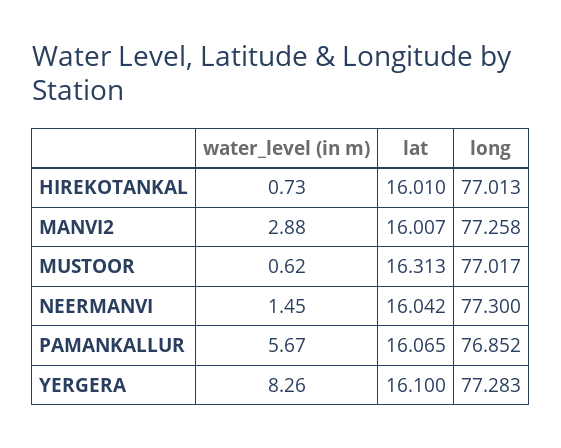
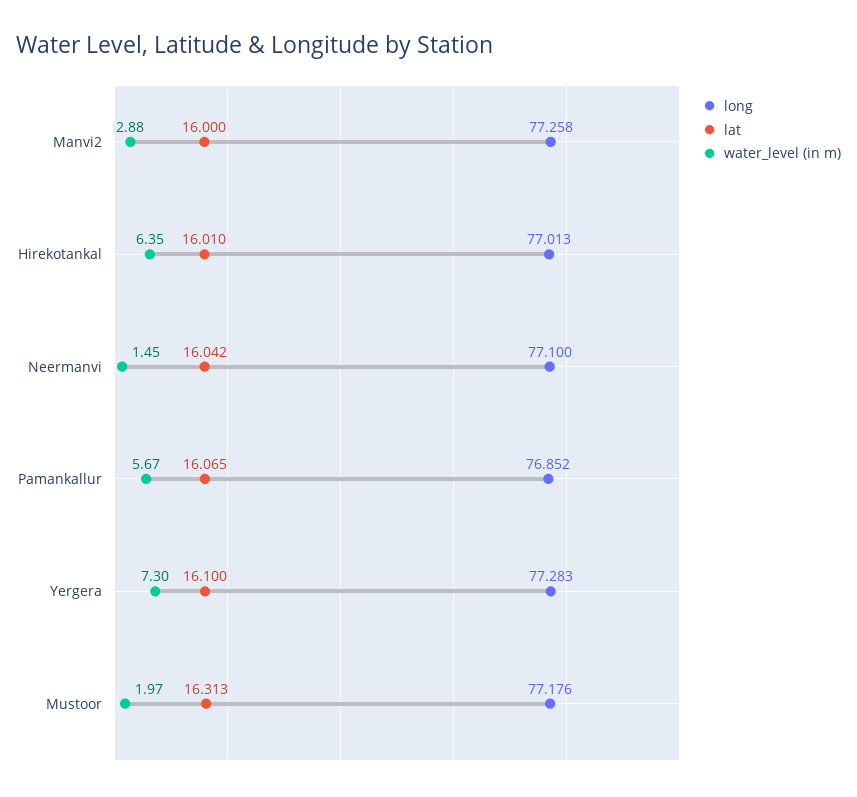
  {
    "water_level (in m)": {
-     "HIREKOTANKAL": 0.73,
+     "HIREKOTANKAL": 6.35,
      "MANVI2": 2.88,
-     "MUSTOOR": 0.62,
+     "MUSTOOR": 1.97,
      "NEERMANVI": 1.45,
      "PAMANKALLUR": 5.67,
-     "YERGERA": 8.26
+     "YERGERA": 7.3
    },
    "lat": {
      "HIREKOTANKAL": 16.01,
-     "MANVI2": 16.007,
+     "MANVI2": 16,
      "MUSTOOR": 16.313,
      "NEERMANVI": 16.042,
      "PAMANKALLUR": 16.065,
      "YERGERA": 16.1
    },
    "long": {
      "HIREKOTANKAL": 77.013,
      "MANVI2": 77.258,
-     "MUSTOOR": 77.017,
+     "MUSTOOR": 77.176,
-     "NEERMANVI": 77.3,
+     "NEERMANVI": 77.1,
      "PAMANKALLUR": 76.852,
      "YERGERA": 77.283
    }
  }

